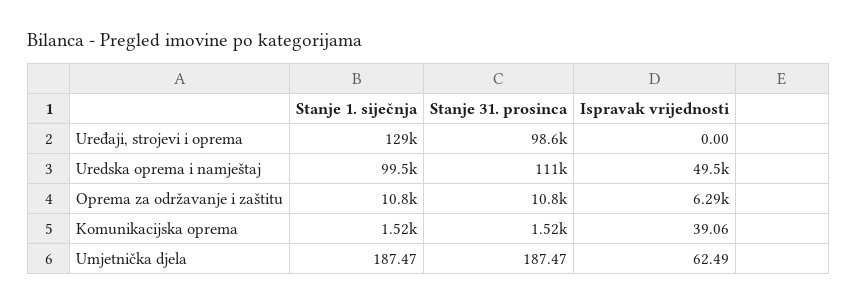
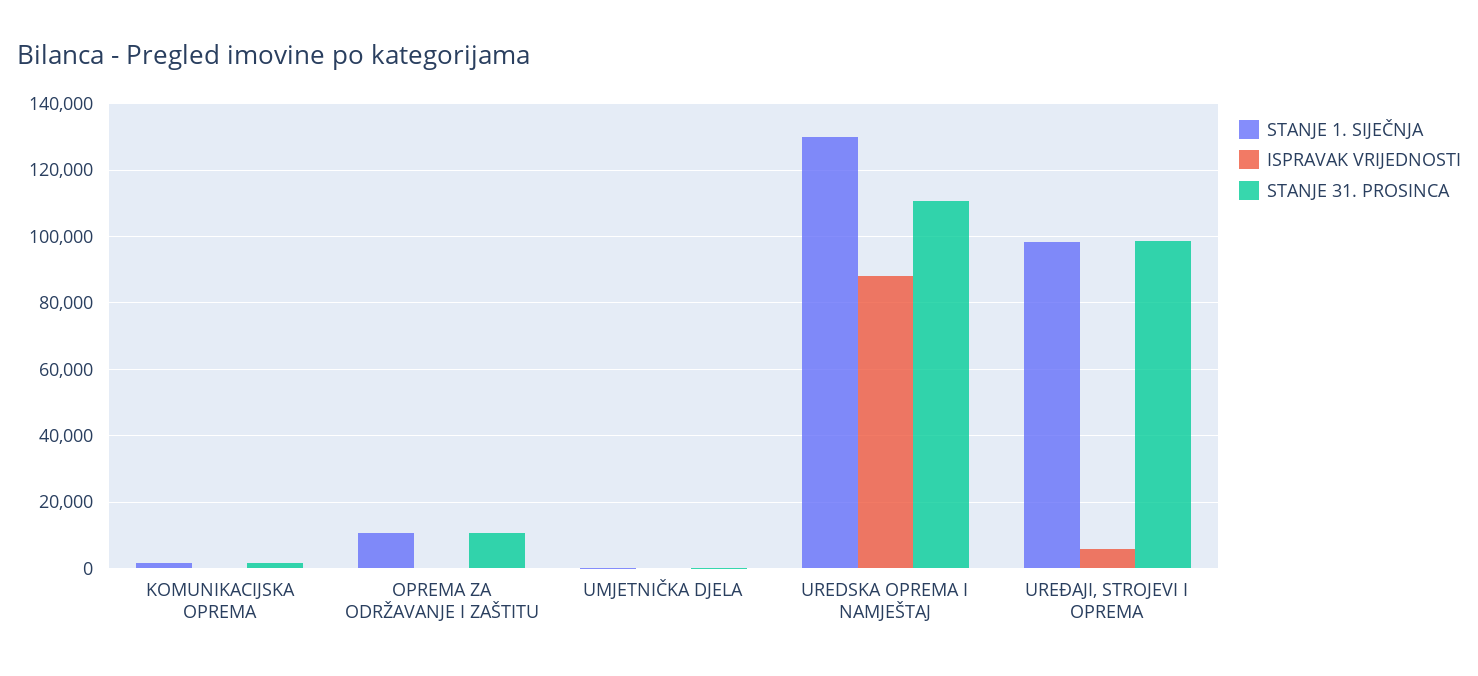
  {
    "Stanje 1. siječnja": {
-     "Uređaji, strojevi i oprema": 129000,
+     "Uređaji, strojevi i oprema": 98000,
-     "Uredska oprema i namještaj": 99500,
+     "Uredska oprema i namještaj": 130000,
      "Oprema za održavanje i zaštitu": 10800,
      "Komunikacijska oprema": 1520,
      "Umjetnička djela": 187.47
    },
    "Stanje 31. prosinca": {
      "Uređaji, strojevi i oprema": 98600,
      "Uredska oprema i namještaj": 111000,
      "Oprema za održavanje i zaštitu": 10800,
      "Komunikacijska oprema": 1520,
      "Umjetnička djela": 187.47
    },
    "Ispravak vrijednosti": {
-     "Uređaji, strojevi i oprema": 0,
+     "Uređaji, strojevi i oprema": 6000,
-     "Uredska oprema i namještaj": 49500,
+     "Uredska oprema i namještaj": 88000,
-     "Oprema za održavanje i zaštitu": 6290,
+     "Oprema za održavanje i zaštitu": 0,
      "Komunikacijska oprema": 39.06,
      "Umjetnička djela": 62.49
    }
  }

